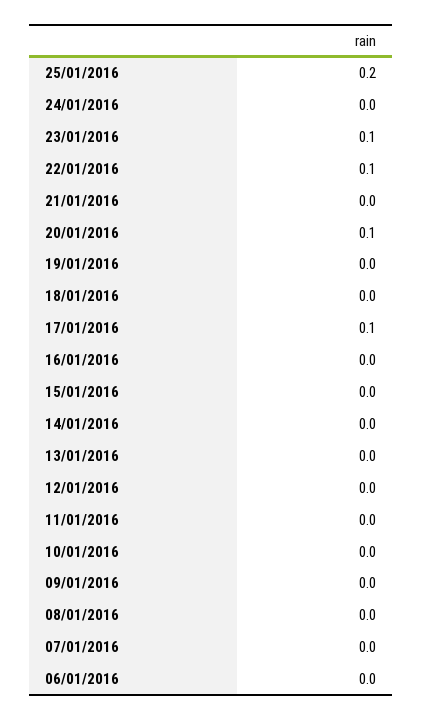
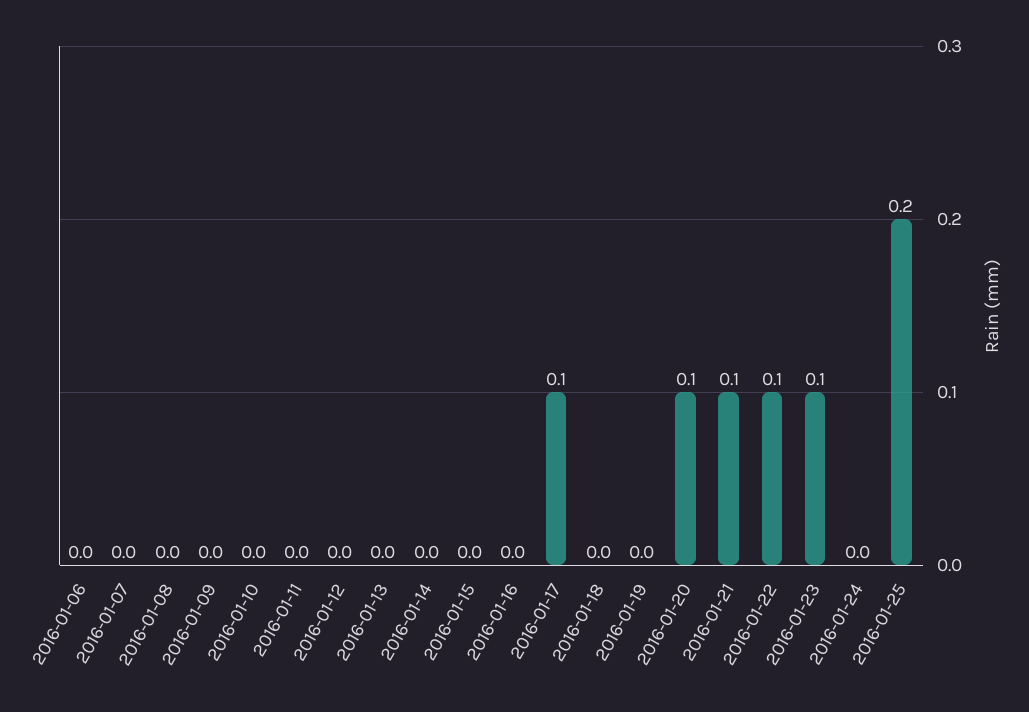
  {
    "25/01/2016": 0.2,
    "24/01/2016": 0,
    "23/01/2016": 0.1,
    "22/01/2016": 0.1,
-   "21/01/2016": 0,
+   "21/01/2016": 0.1,
    "20/01/2016": 0.1,
    "19/01/2016": 0,
    "18/01/2016": 0,
    "17/01/2016": 0.1,
    "16/01/2016": 0,
    "15/01/2016": 0,
    "14/01/2016": 0,
    "13/01/2016": 0,
    "12/01/2016": 0,
    "11/01/2016": 0,
    "10/01/2016": 0,
    "09/01/2016": 0,
    "08/01/2016": 0,
    "07/01/2016": 0,
    "06/01/2016": 0
  }

